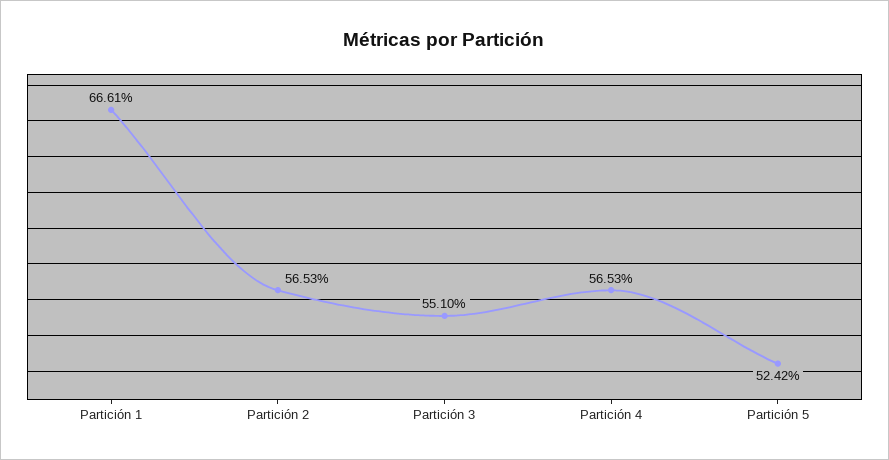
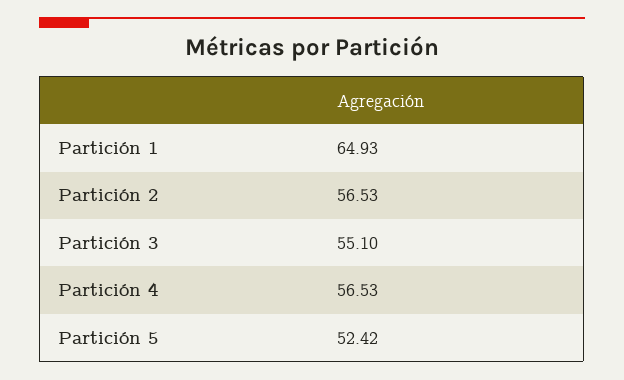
  {
-   "Partición 1": 66.61,
+   "Partición 1": 64.93,
    "Partición 2": 56.53,
    "Partición 3": 55.1,
    "Partición 4": 56.53,
    "Partición 5": 52.42
  }

